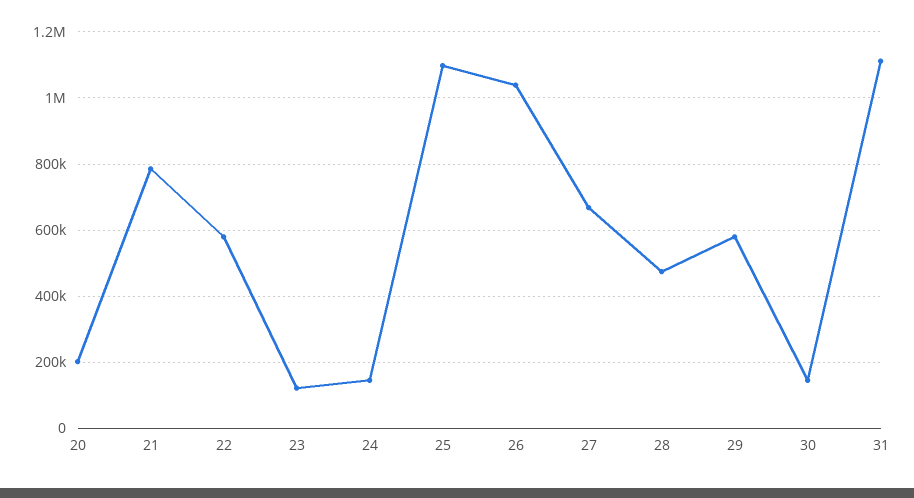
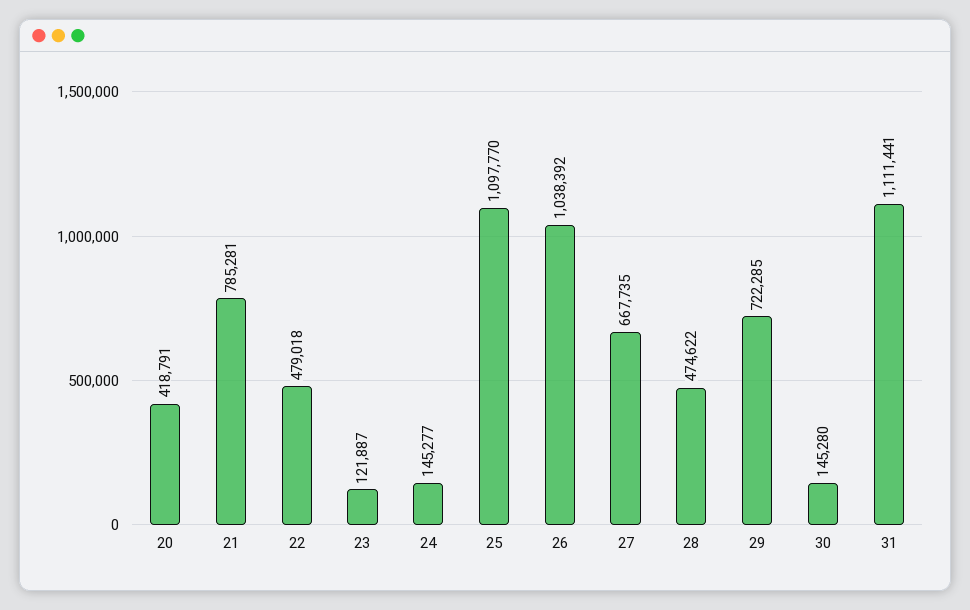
  {
-   "20": 200000,
+   "20": 418791,
    "21": 785281,
-   "22": 580000,
+   "22": 479018,
    "23": 121887,
    "24": 145277,
    "25": 1097770,
    "26": 1038392,
    "27": 667735,
    "28": 474622,
-   "29": 580000,
+   "29": 722285,
    "30": 145280,
    "31": 1111441
  }

